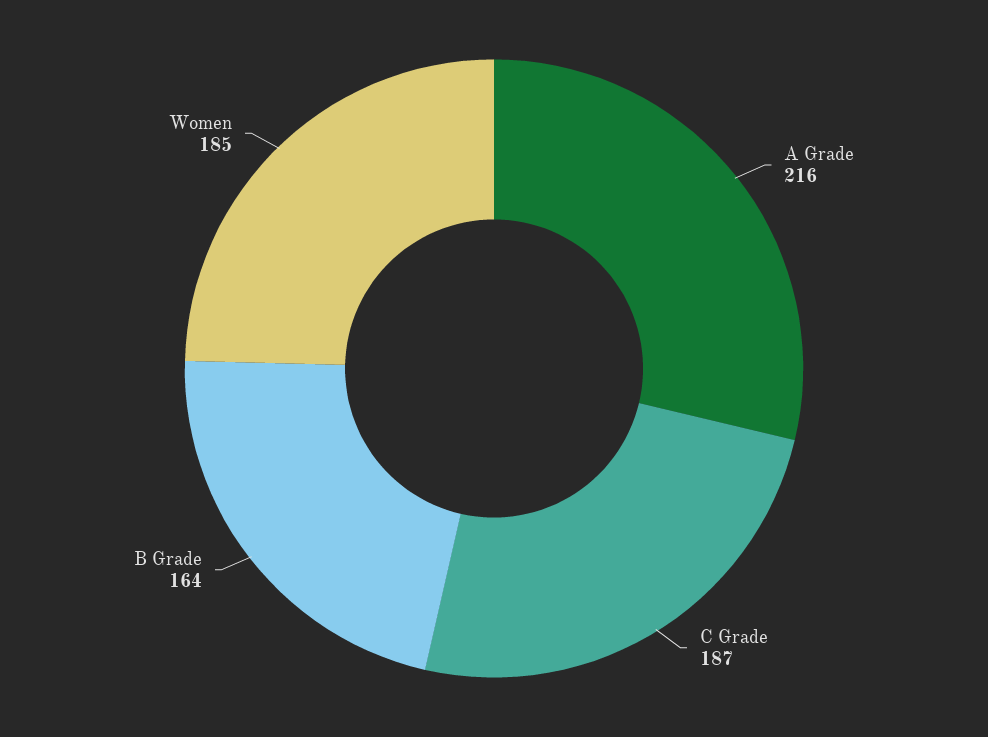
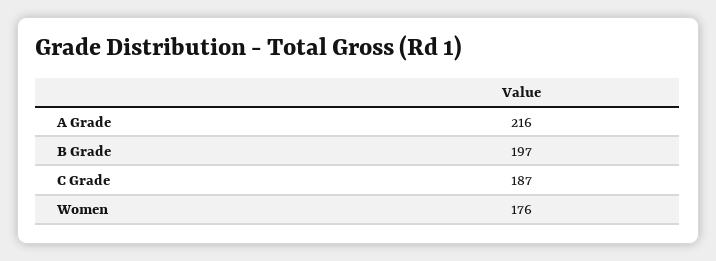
  {
    "A Grade": 216,
    "C Grade": 187,
-   "B Grade": 164,
+   "B Grade": 197,
-   "Women": 185
+   "Women": 176
  }

